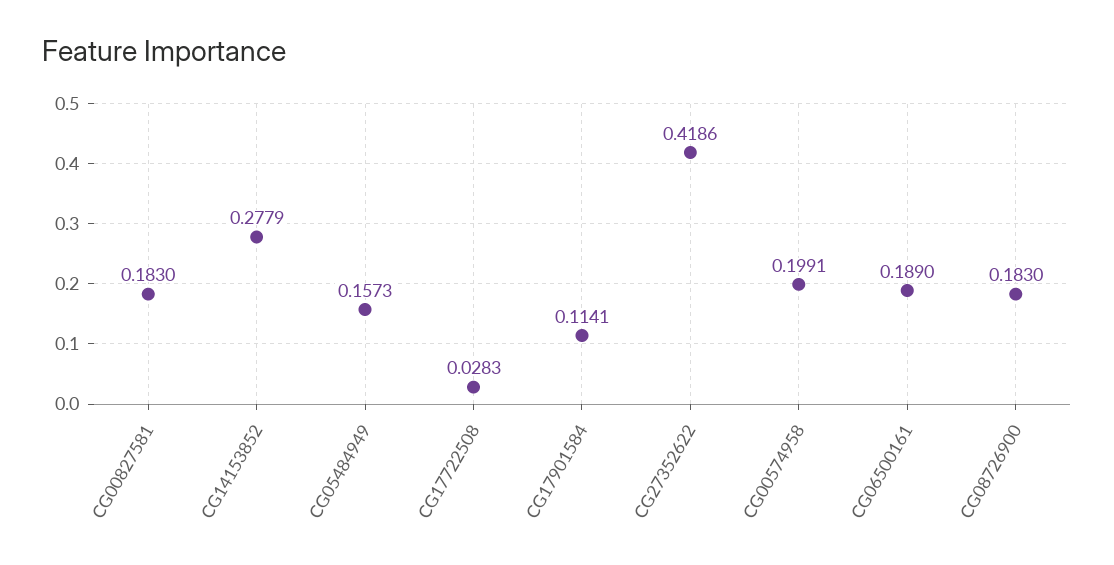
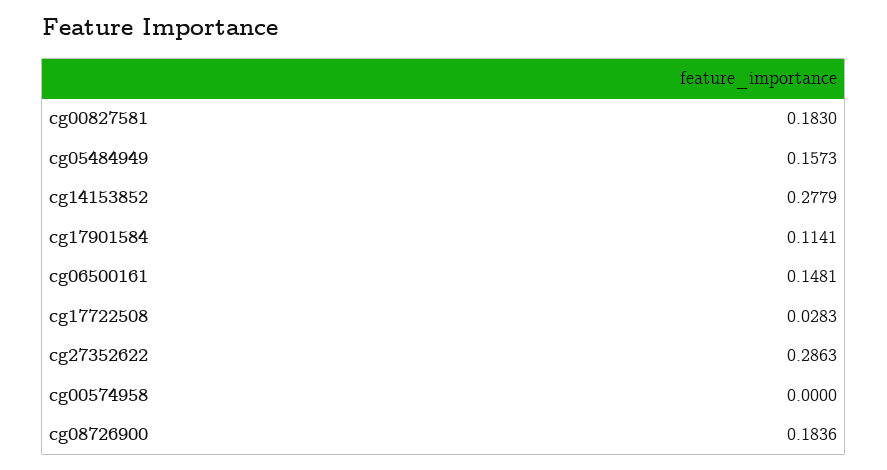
  {
    "CG00827581": 0.183,
    "CG14153852": 0.2779,
    "CG05484949": 0.1573,
    "CG17722508": 0.0283,
    "CG17901584": 0.1141,
-   "CG27352622": 0.4186,
+   "CG27352622": 0.2863,
-   "CG00574958": 0.1991,
+   "CG00574958": 0,
-   "CG06500161": 0.189,
+   "CG06500161": 0.1481,
-   "CG08726900": 0.183
+   "CG08726900": 0.1836
  }

